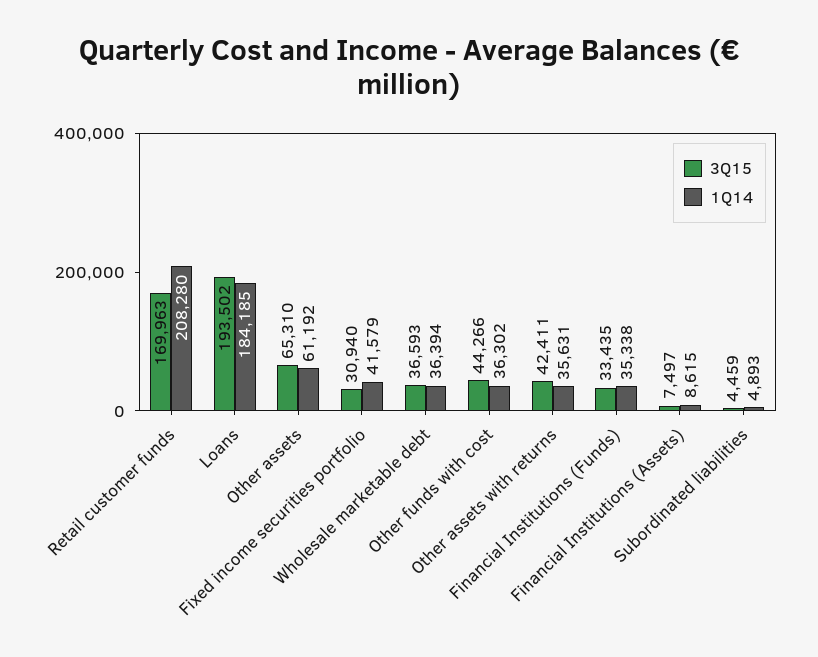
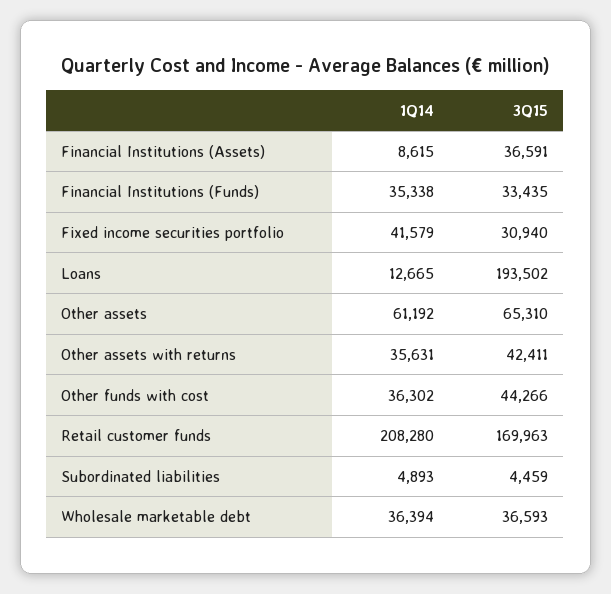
  {
    "3Q15": {
      "Retail customer funds": 169963,
      "Loans": 193502,
      "Other assets": 65310,
      "Fixed income securities portfolio": 30940,
      "Wholesale marketable debt": 36593,
      "Other funds with cost": 44266,
      "Other assets with returns": 42411,
      "Financial Institutions (Funds)": 33435,
-     "Financial Institutions (Assets)": 7497,
+     "Financial Institutions (Assets)": 36591,
      "Subordinated liabilities": 4459
    },
    "1Q14": {
      "Retail customer funds": 208280,
-     "Loans": 184185,
+     "Loans": 12665,
      "Other assets": 61192,
      "Fixed income securities portfolio": 41579,
      "Wholesale marketable debt": 36394,
      "Other funds with cost": 36302,
      "Other assets with returns": 35631,
      "Financial Institutions (Funds)": 35338,
      "Financial Institutions (Assets)": 8615,
      "Subordinated liabilities": 4893
    }
  }

